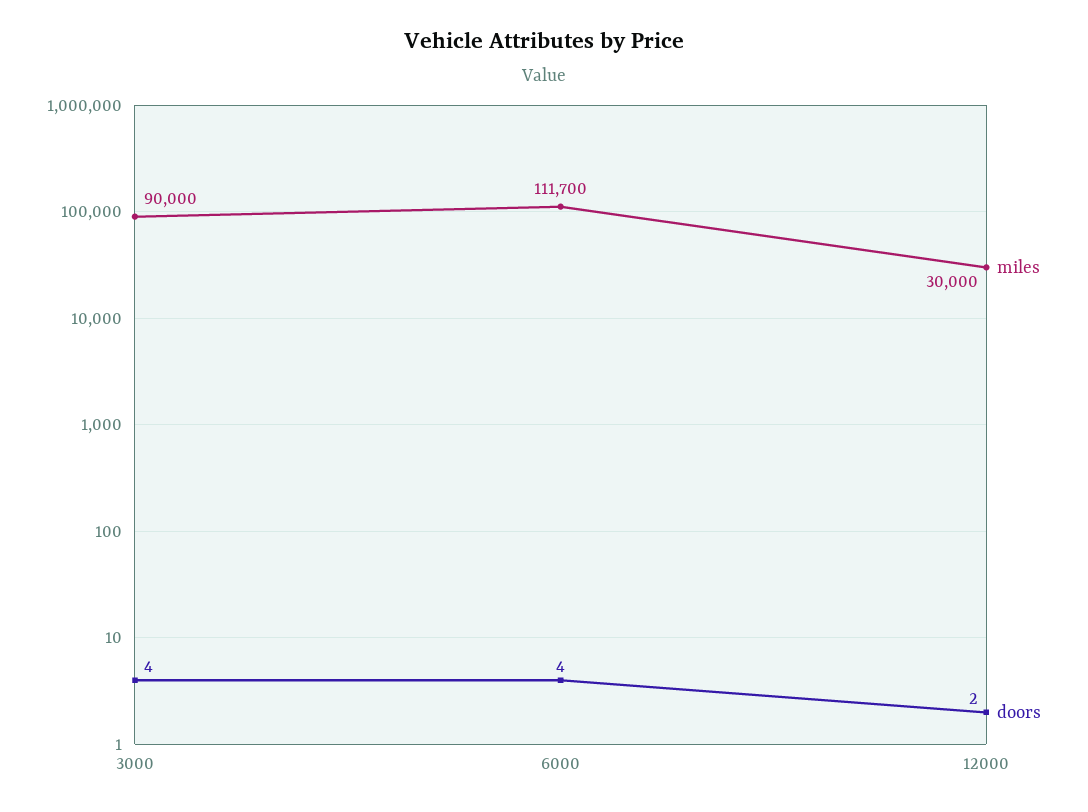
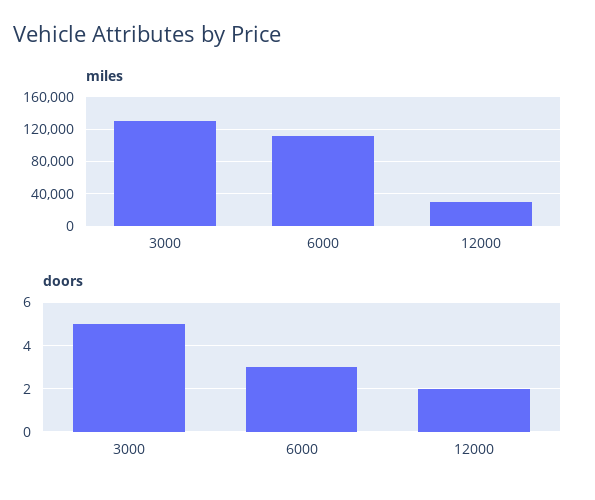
  {
    "miles": {
-     "3000": 90000,
+     "3000": 130000,
      "6000": 111700,
      "12000": 30000
    },
    "doors": {
-     "3000": 4,
+     "3000": 5,
-     "6000": 4,
+     "6000": 3,
      "12000": 2
    }
  }

